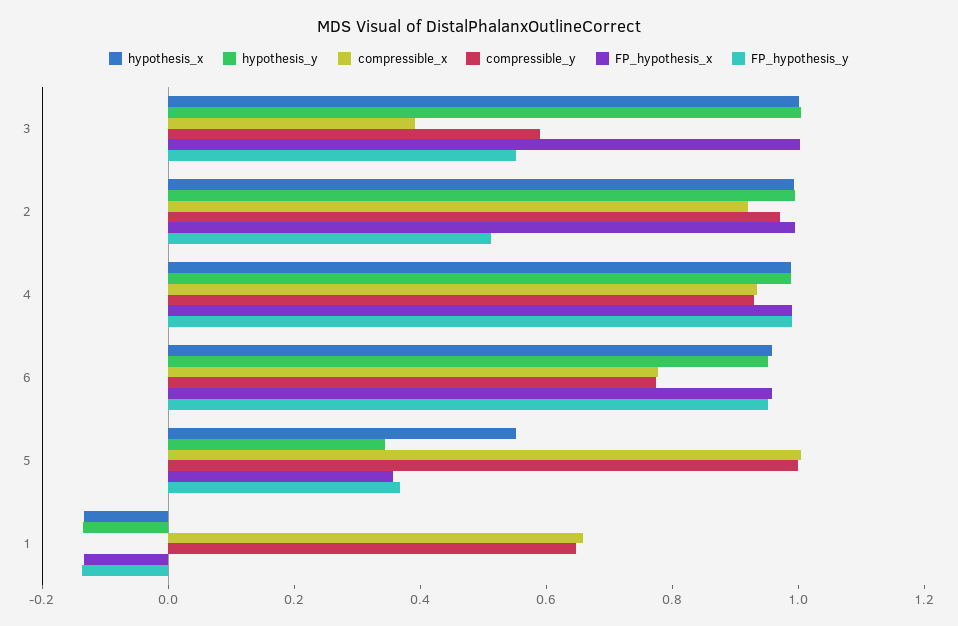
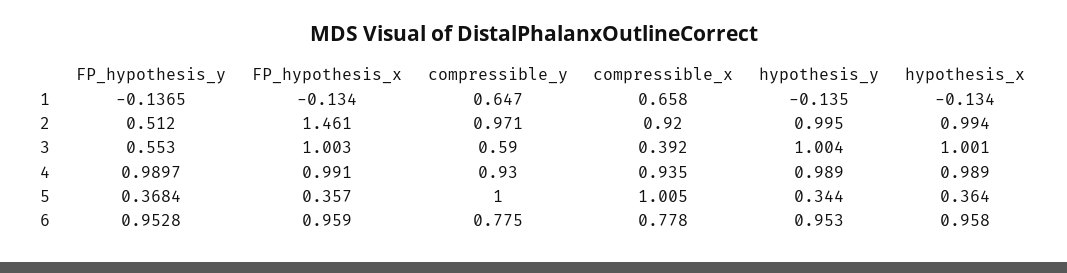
  {
    "hypothesis_x": {
      "3": 1.001,
      "2": 0.994,
      "4": 0.989,
      "6": 0.958,
-     "5": 0.55,
+     "5": 0.364,
      "1": -0.134
    },
    "hypothesis_y": {
      "3": 1.004,
      "2": 0.995,
      "4": 0.989,
      "6": 0.953,
      "5": 0.344,
      "1": -0.135
    },
    "compressible_x": {
      "3": 0.392,
      "2": 0.92,
      "4": 0.935,
      "6": 0.778,
      "5": 1.005,
      "1": 0.658
    },
    "compressible_y": {
      "3": 0.59,
      "2": 0.971,
      "4": 0.93,
      "6": 0.775,
      "5": 1,
      "1": 0.647
    },
    "FP_hypothesis_x": {
      "3": 1.003,
-     "2": 1,
+     "2": 1.461,
      "4": 0.991,
      "6": 0.959,
      "5": 0.357,
      "1": -0.134
    },
    "FP_hypothesis_y": {
      "3": 0.553,
      "2": 0.512,
      "4": 0.9897,
      "6": 0.9528,
      "5": 0.3684,
      "1": -0.1365
    }
  }

